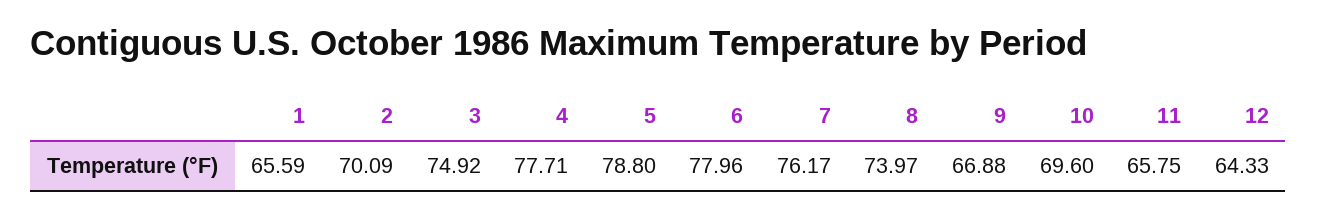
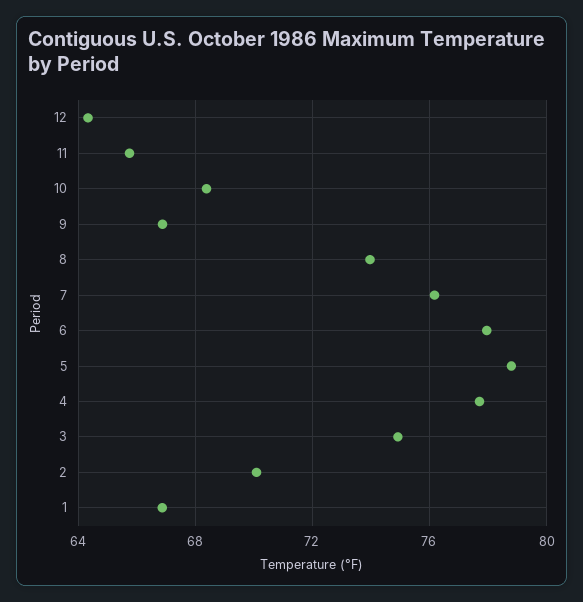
  {
-   "1": 65.59,
+   "1": 67,
    "2": 70.09,
    "3": 74.92,
    "4": 77.71,
    "5": 78.8,
    "6": 77.96,
    "7": 76.17,
    "8": 73.97,
    "9": 66.88,
-   "10": 69.6,
+   "10": 68.5,
    "11": 65.75,
    "12": 64.33
  }

